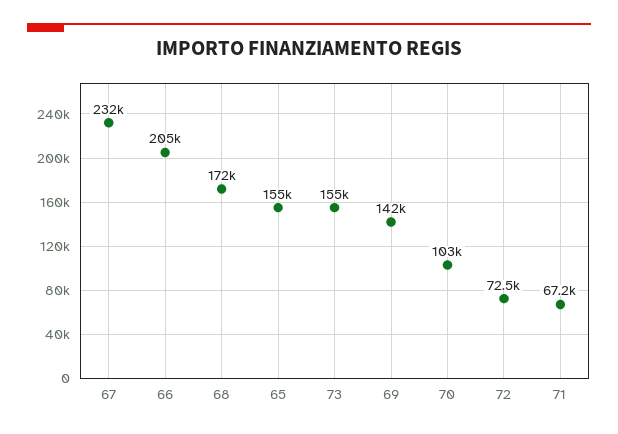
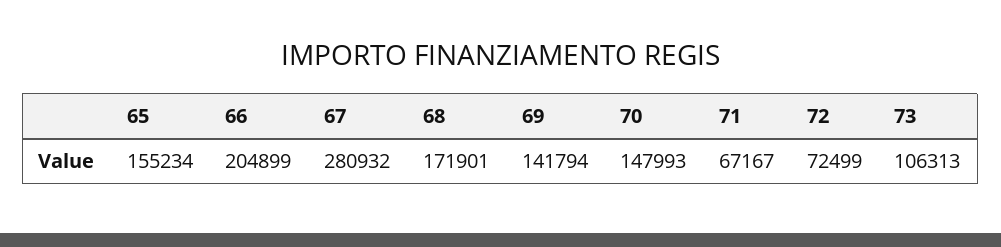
  {
-   "67": 232000,
+   "67": 280932,
    "66": 204899,
    "68": 171901,
    "65": 155234,
-   "73": 155000,
+   "73": 106313,
    "69": 141794,
-   "70": 103000,
+   "70": 147993,
    "72": 72499,
    "71": 67167
  }

